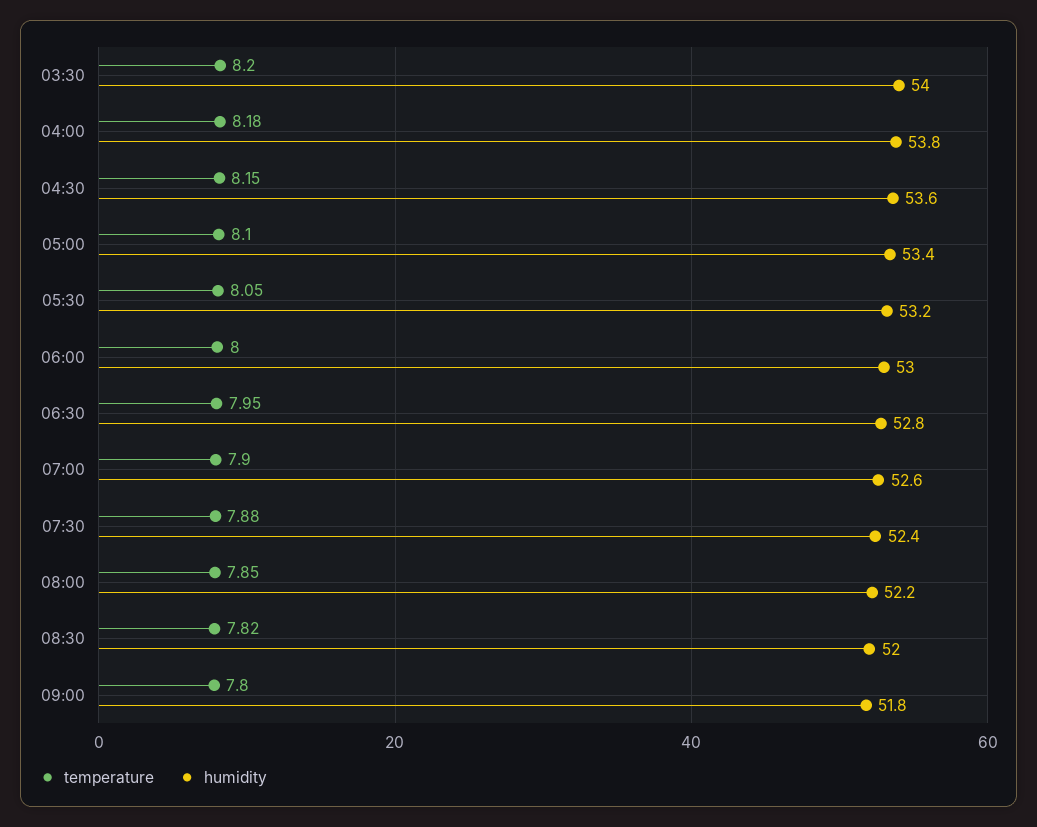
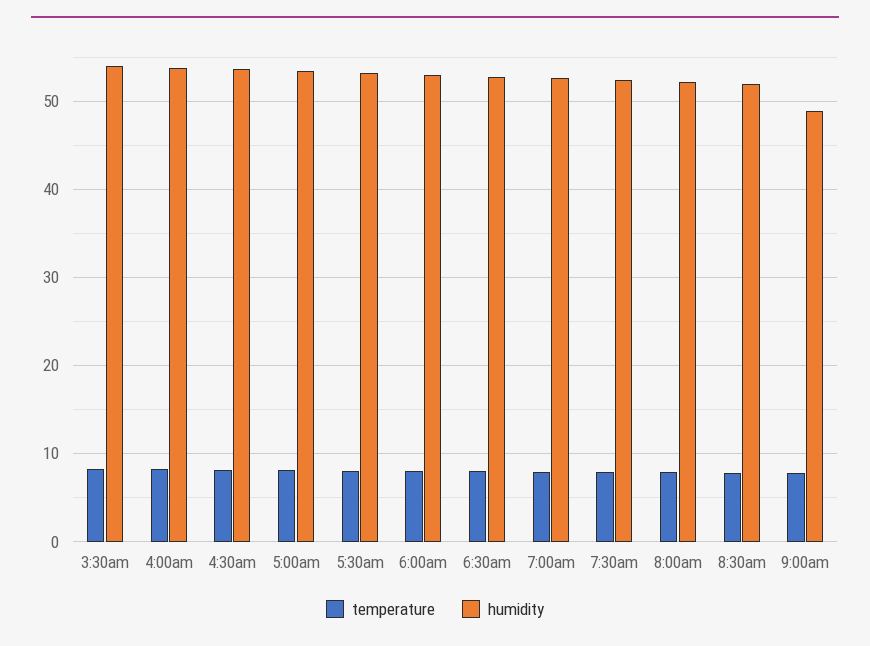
  {
    "temperature": {
      "03:30": 8.2,
      "04:00": 8.18,
      "04:30": 8.15,
      "05:00": 8.1,
      "05:30": 8.05,
      "06:00": 8,
      "06:30": 7.95,
      "07:00": 7.9,
      "07:30": 7.88,
      "08:00": 7.85,
      "08:30": 7.82,
      "09:00": 7.8
    },
    "humidity": {
      "03:30": 54,
      "04:00": 53.8,
      "04:30": 53.6,
      "05:00": 53.4,
      "05:30": 53.2,
      "06:00": 53,
      "06:30": 52.8,
      "07:00": 52.6,
      "07:30": 52.4,
      "08:00": 52.2,
      "08:30": 52,
-     "09:00": 51.8
+     "09:00": 49
    }
  }

